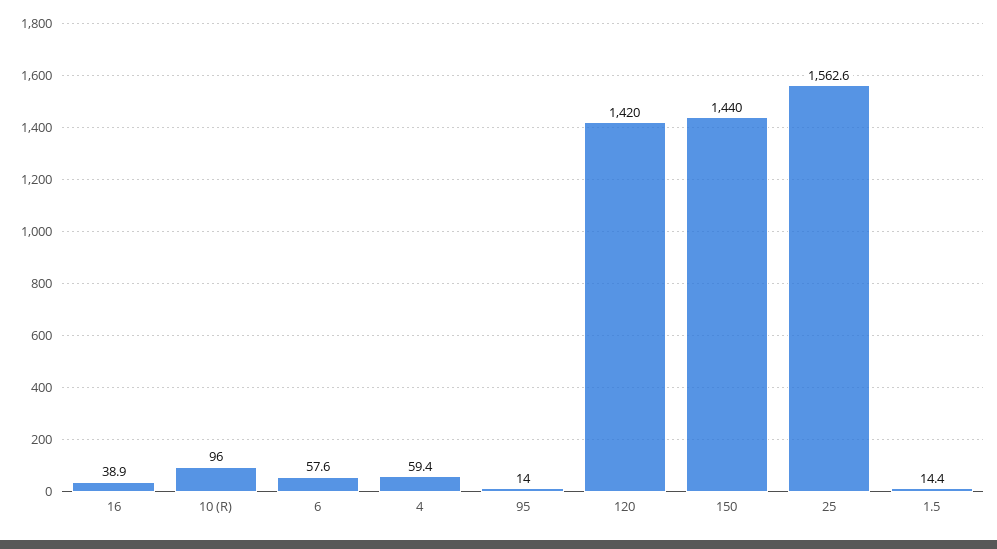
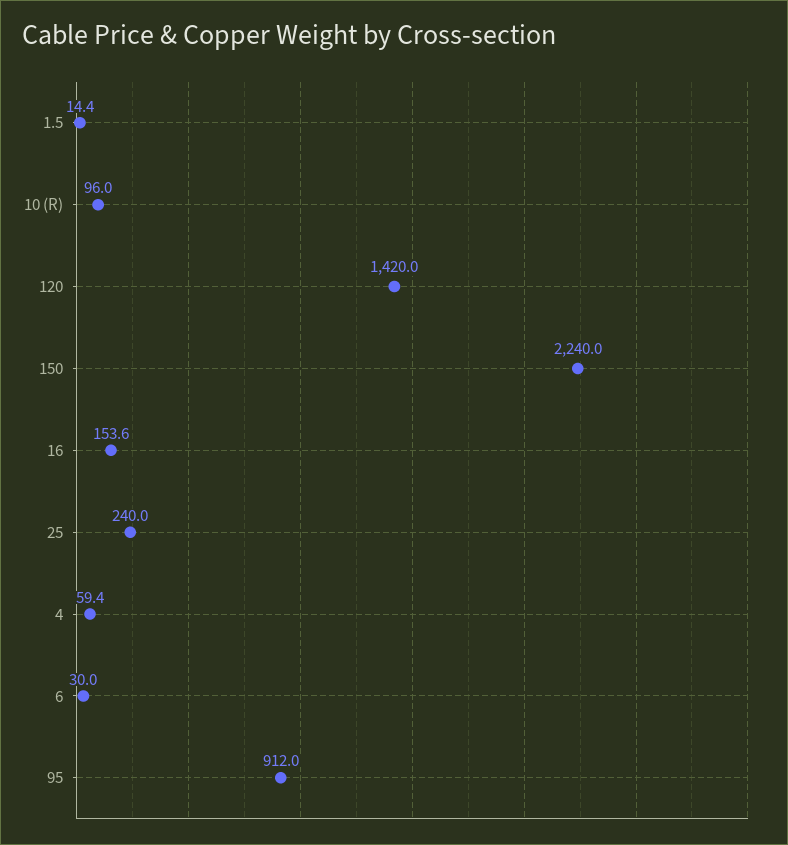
  {
-   "16": 38.9,
+   "16": 153.6,
    "10 (R)": 96,
-   "6": 57.6,
+   "6": 30,
    "4": 59.4,
-   "95": 14,
+   "95": 912,
    "120": 1420,
-   "150": 1440,
+   "150": 2240,
-   "25": 1562.6,
+   "25": 240,
    "1.5": 14.4
  }

